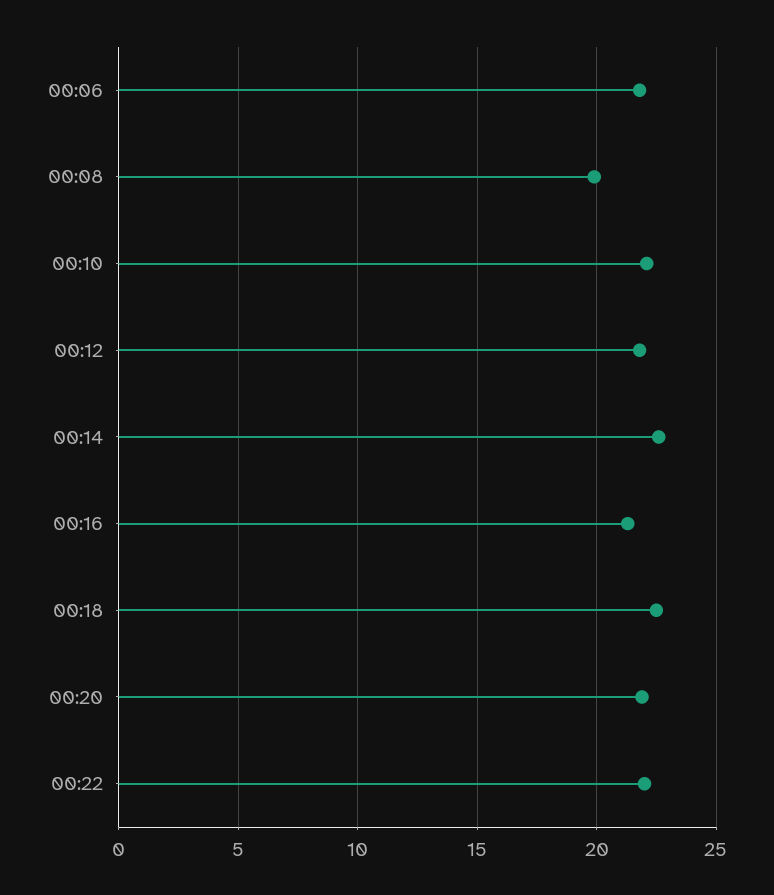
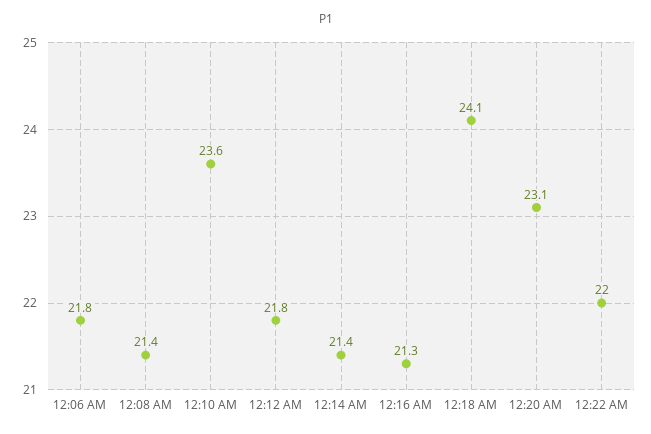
  {
    "00:06": 21.8,
-   "00:08": 20,
+   "00:08": 21.4,
-   "00:10": 22,
+   "00:10": 23.6,
    "00:12": 21.8,
-   "00:14": 22.5,
+   "00:14": 21.4,
    "00:16": 21.3,
-   "00:18": 22.5,
+   "00:18": 24.1,
-   "00:20": 22,
+   "00:20": 23.1,
    "00:22": 22
  }

